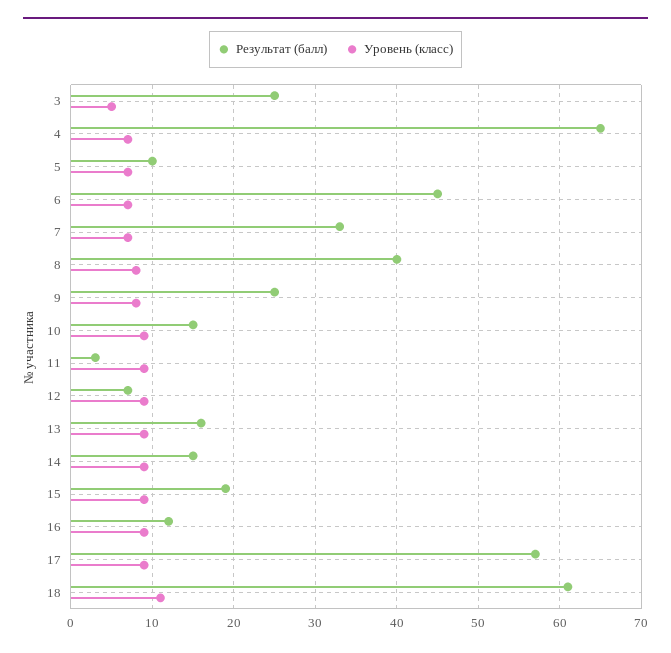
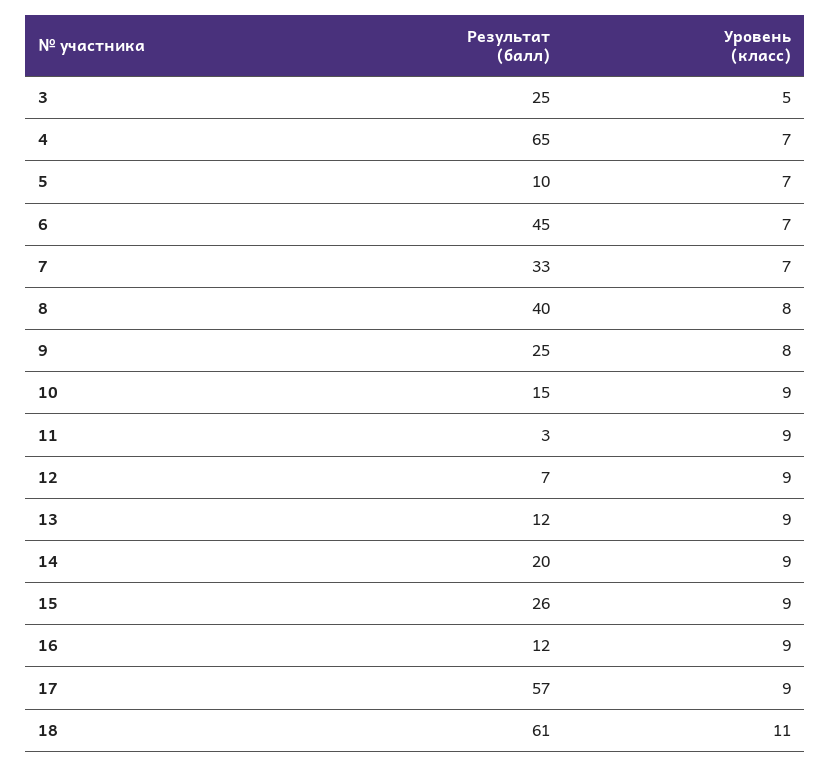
  {
    "Результат (балл)": {
      "3": 25,
      "4": 65,
      "5": 10,
      "6": 45,
      "7": 33,
      "8": 40,
      "9": 25,
      "10": 15,
      "11": 3,
      "12": 7,
-     "13": 16,
+     "13": 12,
-     "14": 15,
+     "14": 20,
-     "15": 19,
+     "15": 26,
      "16": 12,
      "17": 57,
      "18": 61
    },
    "Уровень (класс)": {
      "3": 5,
      "4": 7,
      "5": 7,
      "6": 7,
      "7": 7,
      "8": 8,
      "9": 8,
      "10": 9,
      "11": 9,
      "12": 9,
      "13": 9,
      "14": 9,
      "15": 9,
      "16": 9,
      "17": 9,
      "18": 11
    }
  }

